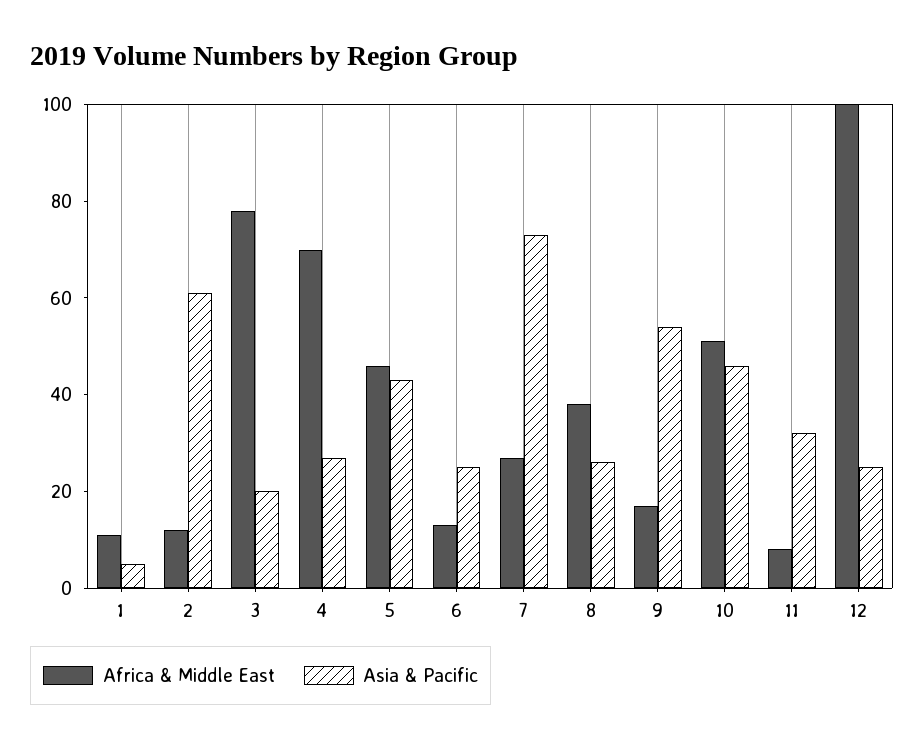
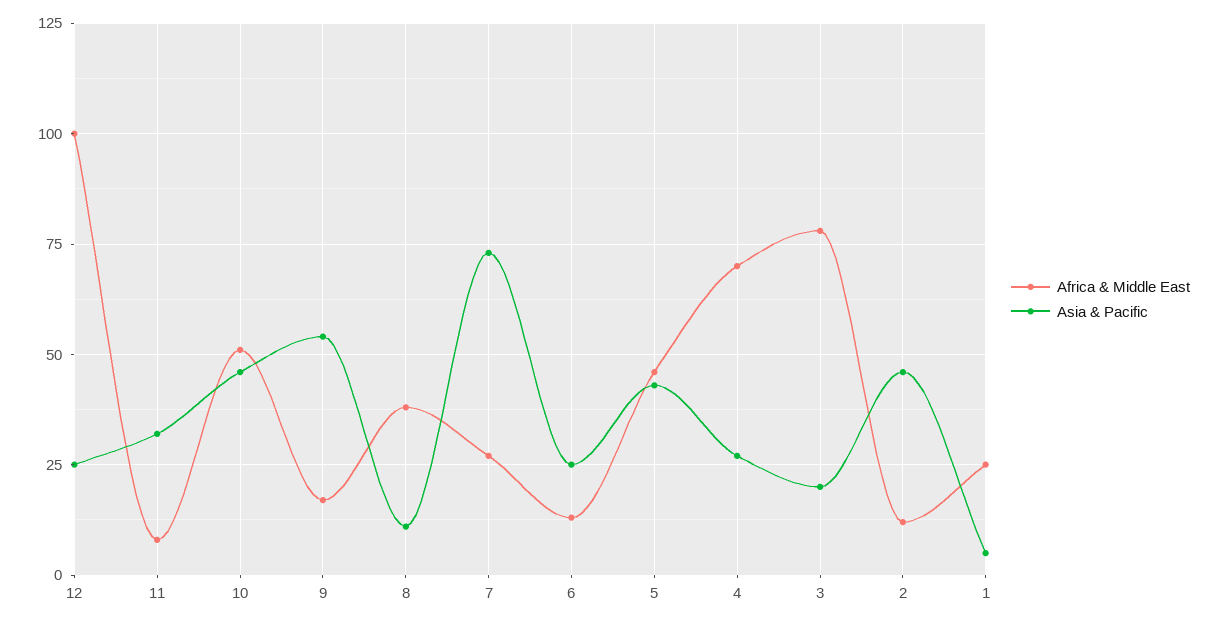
  {
    "Africa & Middle East": {
-     "1": 10,
+     "1": 25,
      "2": 10,
      "3": 80,
      "4": 70,
      "5": 45,
      "6": 15,
      "7": 25,
      "8": 40,
      "9": 15,
      "10": 50,
      "11": 10,
      "12": 100
    },
    "Asia & Pacific": {
      "1": 5,
-     "2": 60,
+     "2": 45,
      "3": 20,
      "4": 25,
      "5": 45,
      "6": 25,
      "7": 75,
-     "8": 25,
+     "8": 10,
      "9": 55,
      "10": 45,
      "11": 30,
      "12": 25
    }
  }

